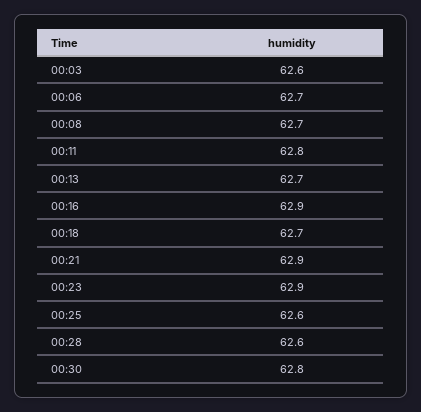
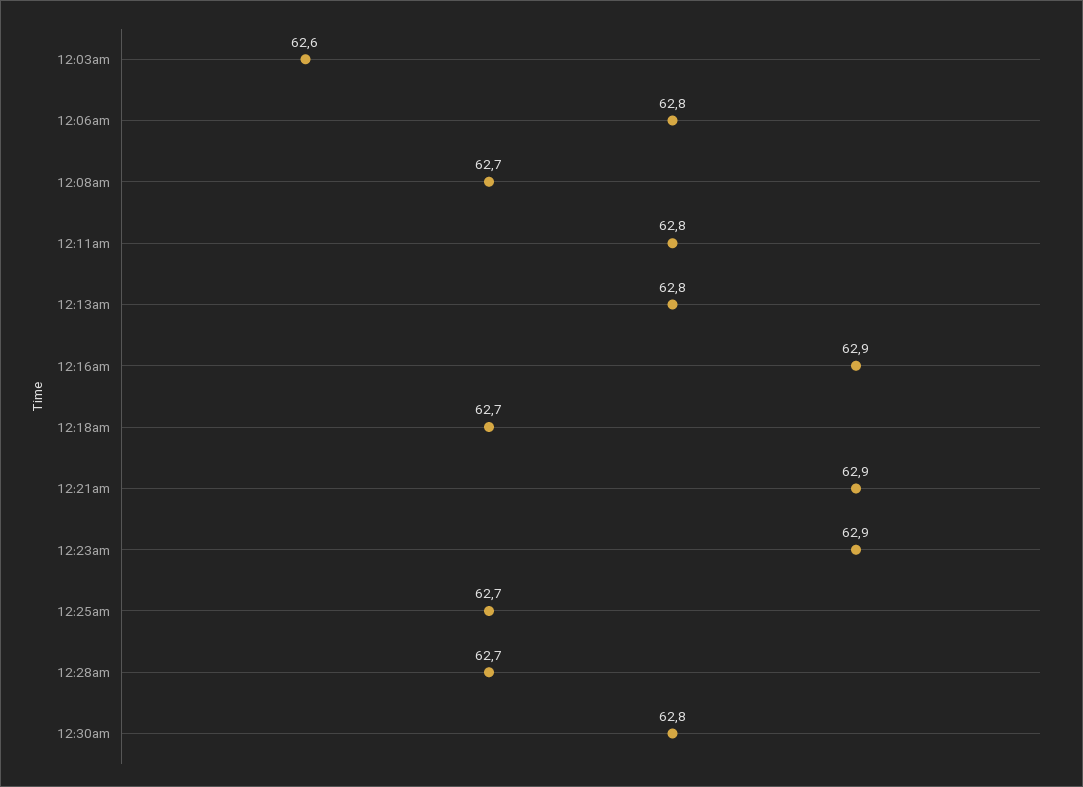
  {
    "00:03": 62.6,
-   "00:06": 62.7,
+   "00:06": 62.8,
    "00:08": 62.7,
    "00:11": 62.8,
-   "00:13": 62.7,
+   "00:13": 62.8,
    "00:16": 62.9,
    "00:18": 62.7,
    "00:21": 62.9,
    "00:23": 62.9,
-   "00:25": 62.6,
+   "00:25": 62.7,
-   "00:28": 62.6,
+   "00:28": 62.7,
    "00:30": 62.8
  }

